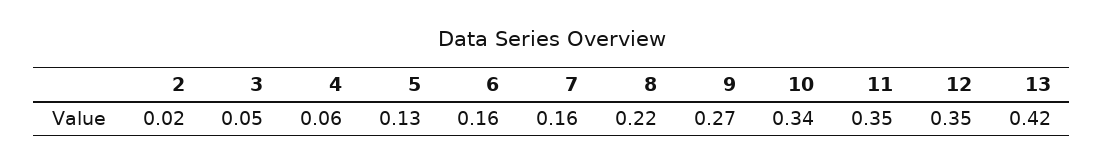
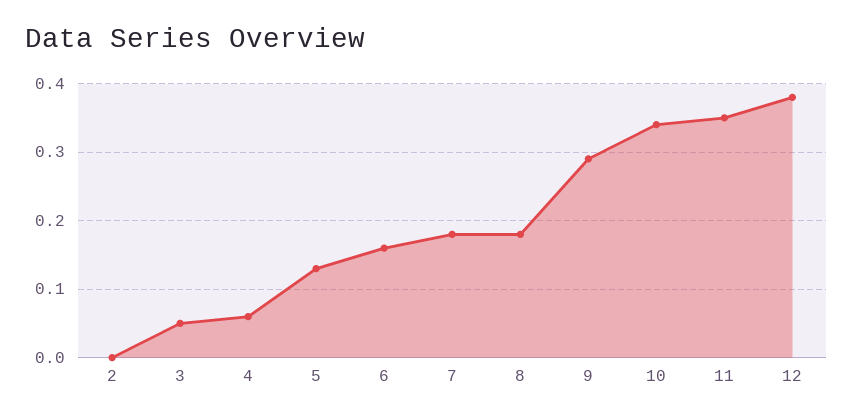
  {
-   "2": 0.02,
+   "2": 0,
    "3": 0.05,
    "4": 0.06,
    "5": 0.13,
    "6": 0.16,
-   "7": 0.16,
+   "7": 0.18,
-   "8": 0.22,
+   "8": 0.18,
-   "9": 0.27,
+   "9": 0.29,
    "10": 0.34,
    "11": 0.35,
-   "12": 0.35,
+   "12": 0.38
-   "13": 0.42
  }

